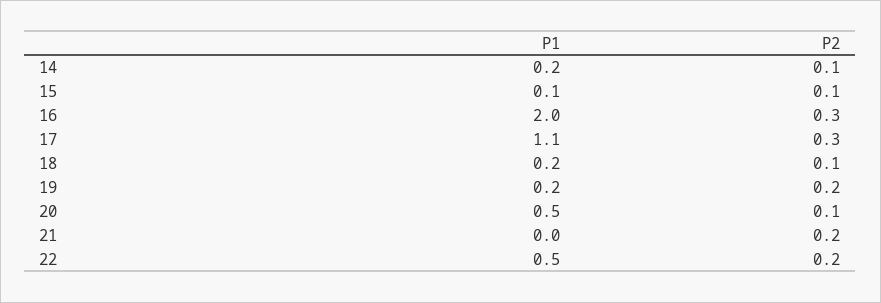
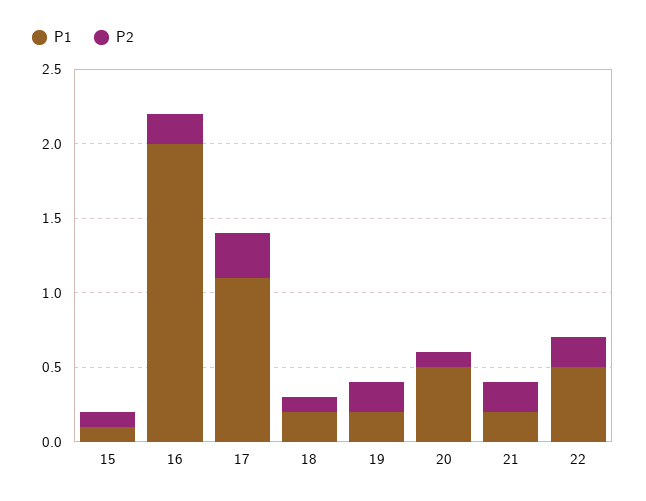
  {
    "P1": {
-     "14": 0.2,
      "15": 0.1,
      "16": 2,
      "17": 1.1,
      "18": 0.2,
      "19": 0.2,
      "20": 0.5,
-     "21": 0,
+     "21": 0.2,
      "22": 0.5
    },
    "P2": {
-     "14": 0.1,
      "15": 0.1,
-     "16": 0.3,
+     "16": 0.2,
      "17": 0.3,
      "18": 0.1,
      "19": 0.2,
      "20": 0.1,
      "21": 0.2,
      "22": 0.2
    }
  }

